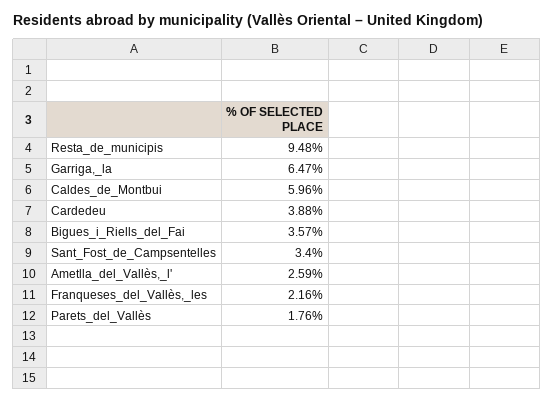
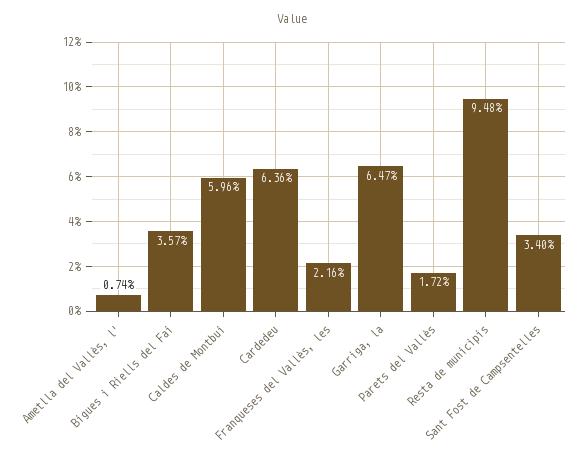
  {
    "Resta_de_municipis": 9.48,
    "Garriga,_la": 6.47,
    "Caldes_de_Montbui": 5.96,
-   "Cardedeu": 3.88,
+   "Cardedeu": 6.36,
    "Bigues_i_Riells_del_Fai": 3.57,
    "Sant_Fost_de_Campsentelles": 3.4,
-   "Ametlla_del_Vallès,_l'": 2.59,
+   "Ametlla_del_Vallès,_l'": 0.74,
    "Franqueses_del_Vallès,_les": 2.16,
-   "Parets_del_Vallès": 1.76
+   "Parets_del_Vallès": 1.72
  }

